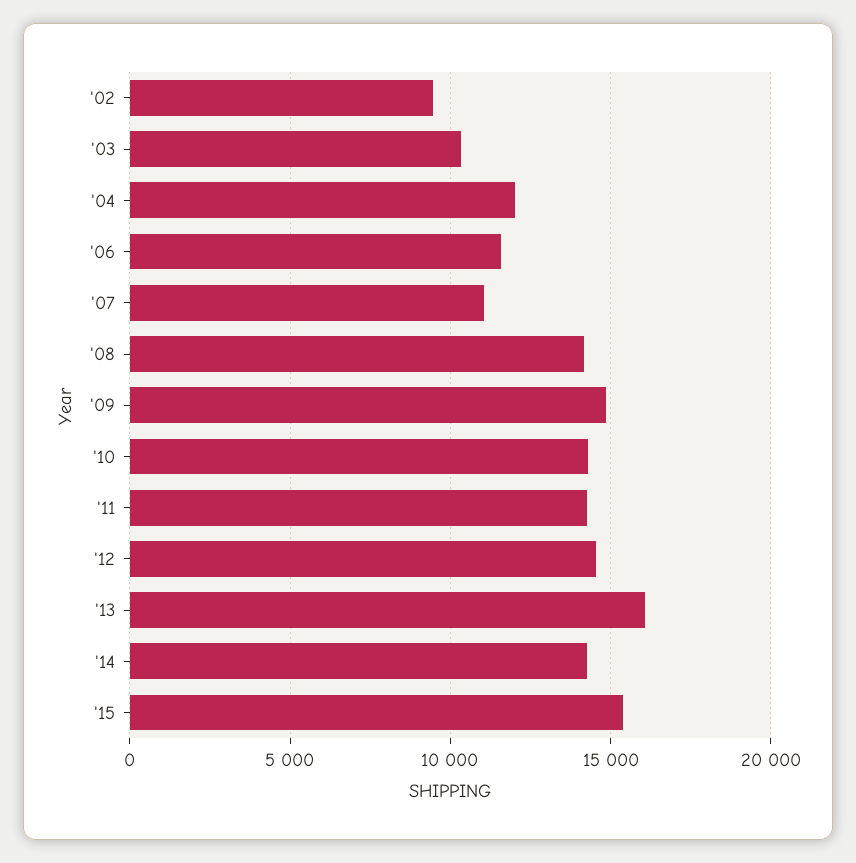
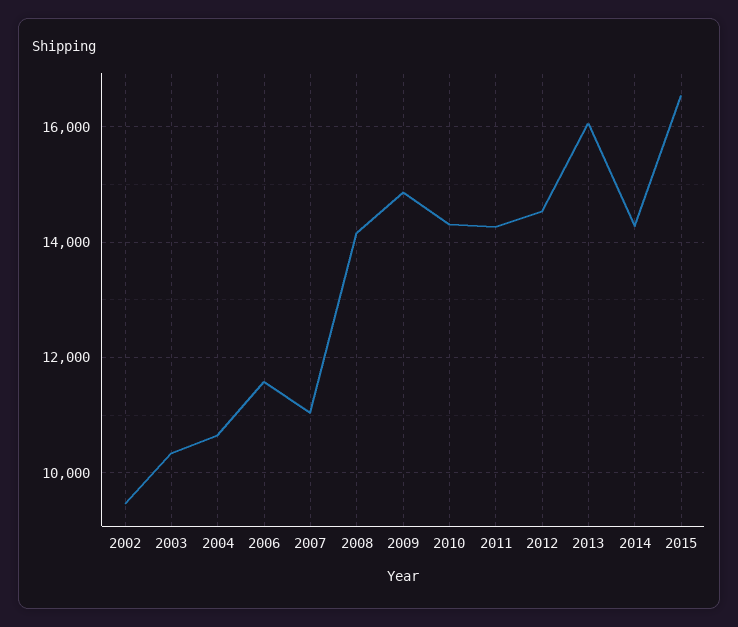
  {
    "'02": 9400,
    "'03": 10400,
-   "'04": 12000,
+   "'04": 10600,
    "'06": 11600,
    "'07": 11000,
    "'08": 14200,
    "'09": 14800,
    "'10": 14400,
    "'11": 14200,
    "'12": 14600,
    "'13": 16000,
    "'14": 14200,
-   "'15": 15500
+   "'15": 16600
  }

